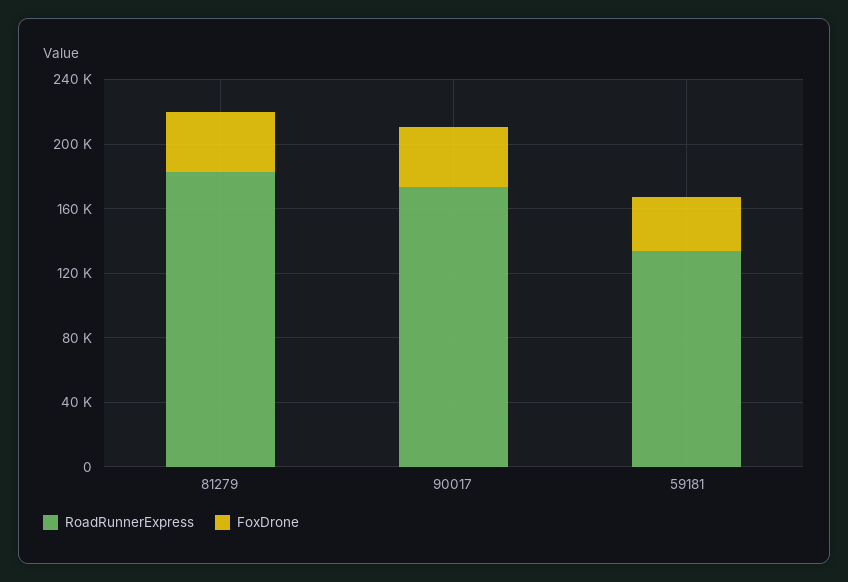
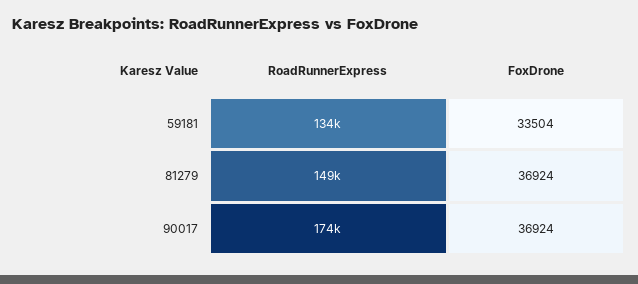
  {
    "RoadRunnerExpress": {
-     "81279": 180000,
+     "81279": 149000,
      "90017": 174000,
      "59181": 134000
    },
    "FoxDrone": {
      "81279": 36924,
      "90017": 36924,
      "59181": 33504
    }
  }

